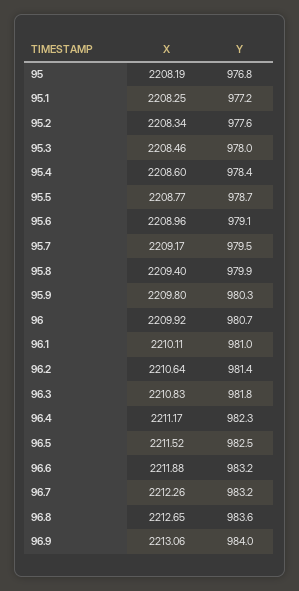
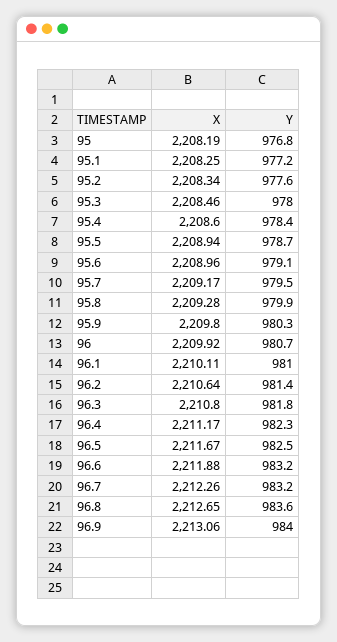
  {
    "X": {
      "95": 2208.19,
      "95.1": 2208.25,
      "95.2": 2208.34,
      "95.3": 2208.46,
      "95.4": 2208.6,
-     "95.5": 2208.77,
+     "95.5": 2208.94,
      "95.6": 2208.96,
      "95.7": 2209.17,
-     "95.8": 2209.4,
+     "95.8": 2209.28,
      "95.9": 2209.8,
      "96": 2209.92,
      "96.1": 2210.11,
      "96.2": 2210.64,
-     "96.3": 2210.83,
+     "96.3": 2210.8,
      "96.4": 2211.17,
-     "96.5": 2211.52,
+     "96.5": 2211.67,
      "96.6": 2211.88,
      "96.7": 2212.26,
      "96.8": 2212.65,
      "96.9": 2213.06
    },
    "Y": {
      "95": 976.8,
      "95.1": 977.2,
      "95.2": 977.6,
      "95.3": 978,
      "95.4": 978.4,
      "95.5": 978.7,
      "95.6": 979.1,
      "95.7": 979.5,
      "95.8": 979.9,
      "95.9": 980.3,
      "96": 980.7,
      "96.1": 981,
      "96.2": 981.4,
      "96.3": 981.8,
      "96.4": 982.3,
      "96.5": 982.5,
      "96.6": 983.2,
      "96.7": 983.2,
      "96.8": 983.6,
      "96.9": 984
    }
  }

